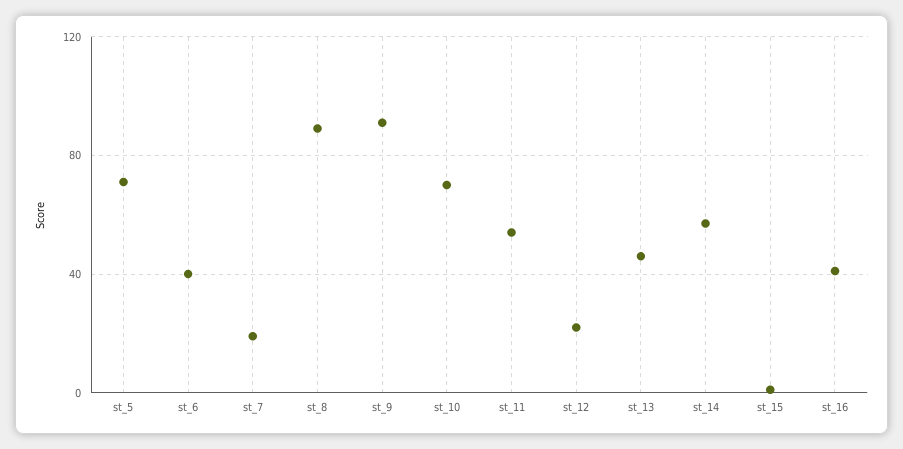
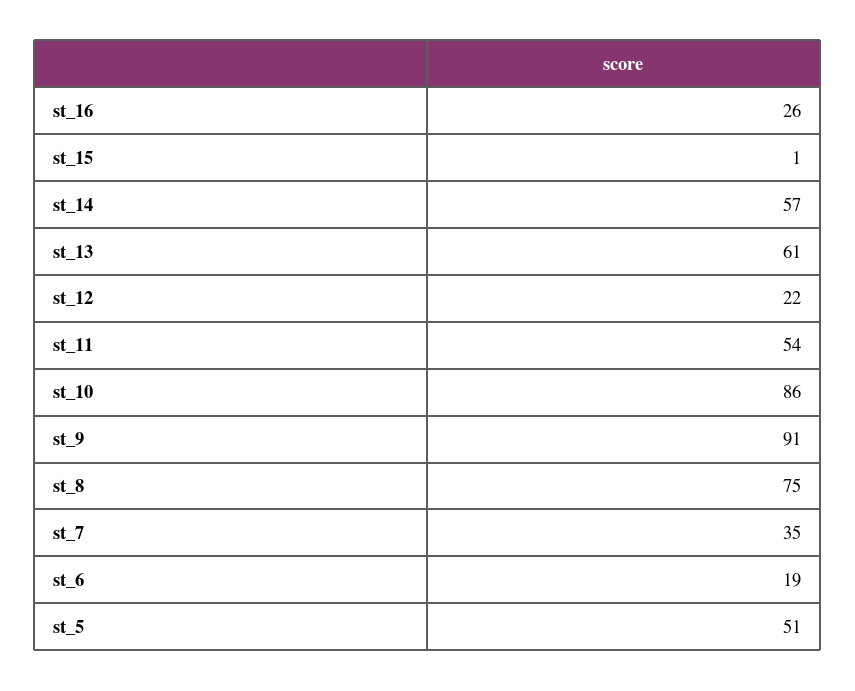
  {
-   "st_5": 70,
+   "st_5": 51,
-   "st_6": 40,
+   "st_6": 19,
-   "st_7": 20,
+   "st_7": 35,
-   "st_8": 90,
+   "st_8": 75,
    "st_9": 91,
-   "st_10": 70,
+   "st_10": 86,
    "st_11": 54,
    "st_12": 22,
-   "st_13": 45,
+   "st_13": 61,
    "st_14": 57,
    "st_15": 1,
-   "st_16": 40
+   "st_16": 26
  }

